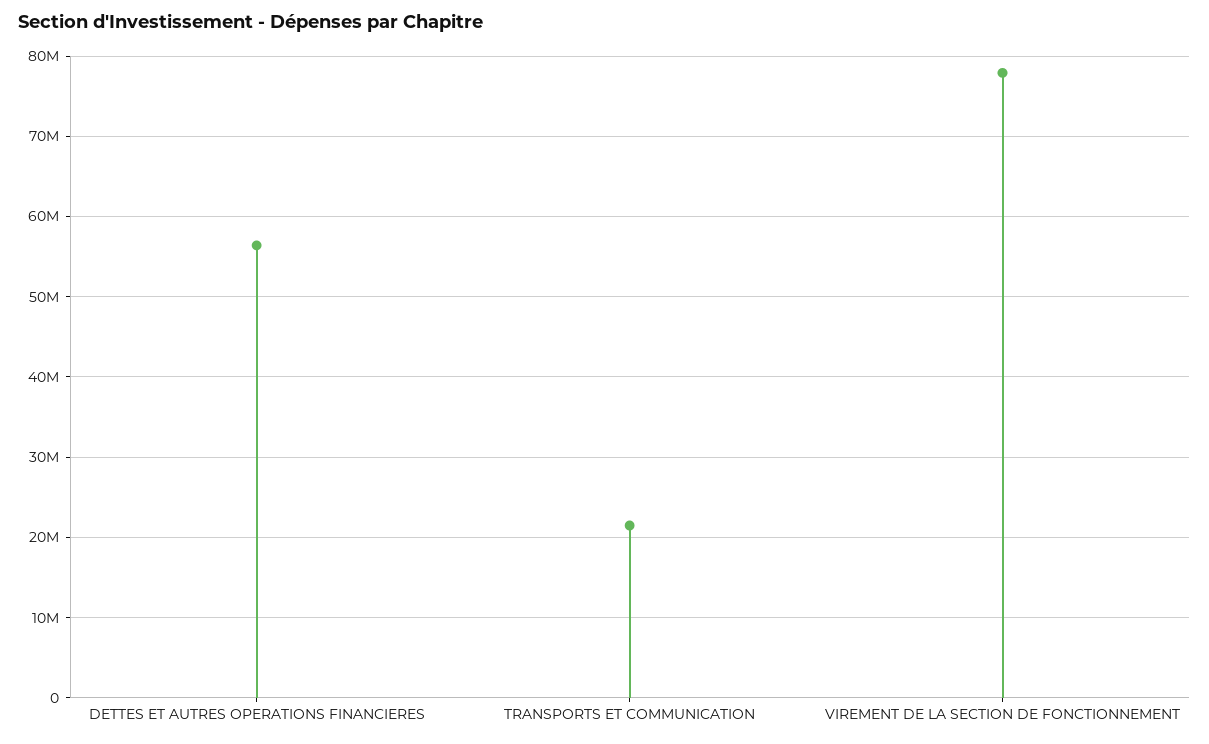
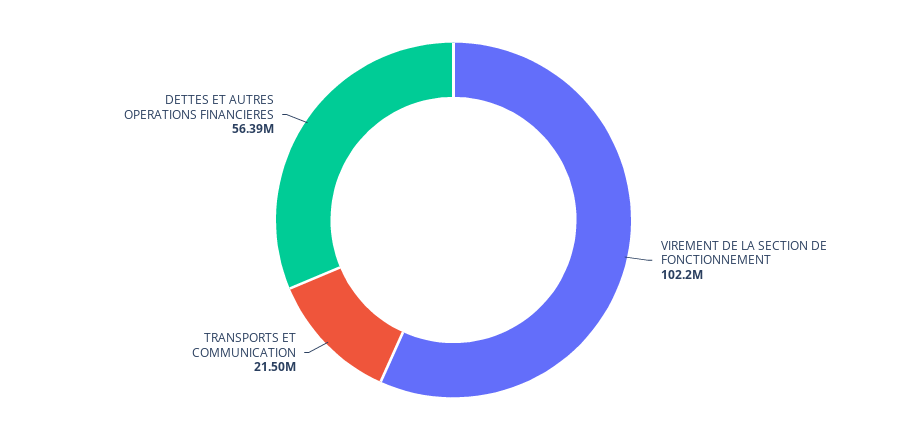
  {
    "DETTES ET AUTRES OPERATIONS FINANCIERES": 56390000,
    "TRANSPORTS ET COMMUNICATION": 21500000,
-   "VIREMENT DE LA SECTION DE FONCTIONNEMENT": 78000000
+   "VIREMENT DE LA SECTION DE FONCTIONNEMENT": 102200000
  }

